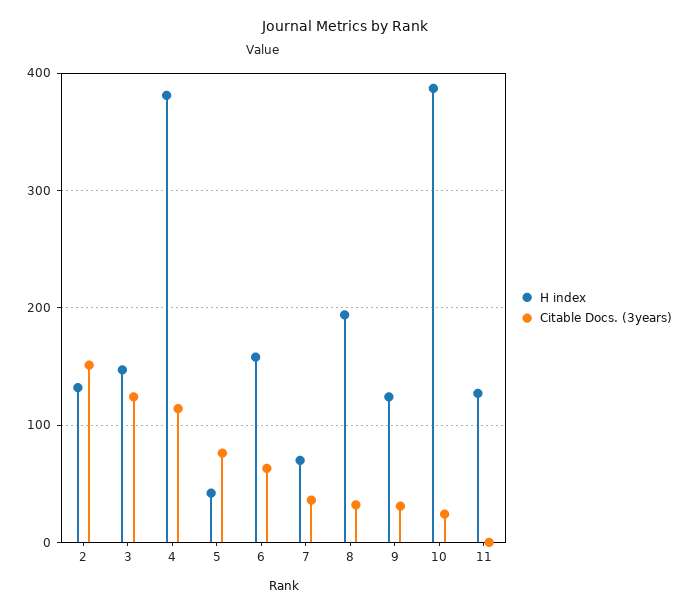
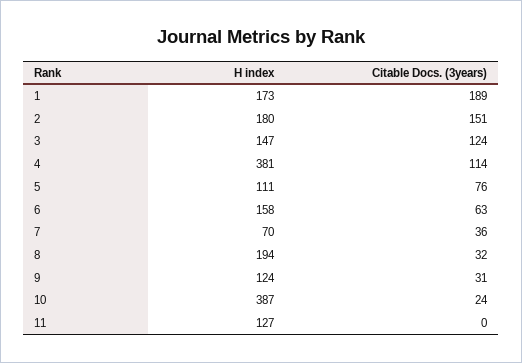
  {
    "H index": {
-     "2": 130,
+     "2": 180,
      "3": 147,
      "4": 381,
-     "5": 40,
+     "5": 111,
      "6": 158,
      "7": 70,
      "8": 194,
      "9": 124,
      "10": 387,
-     "11": 127
+     "11": 127,
+     "1": 173
    },
    "Citable Docs. (3years)": {
      "2": 151,
      "3": 124,
      "4": 114,
      "5": 76,
      "6": 63,
      "7": 36,
      "8": 32,
      "9": 31,
      "10": 24,
-     "11": 0
+     "11": 0,
+     "1": 189
    }
  }

